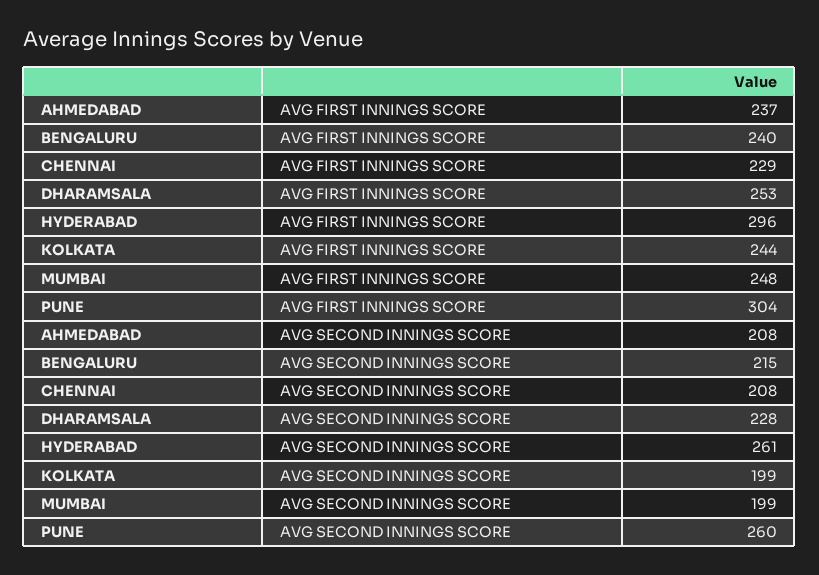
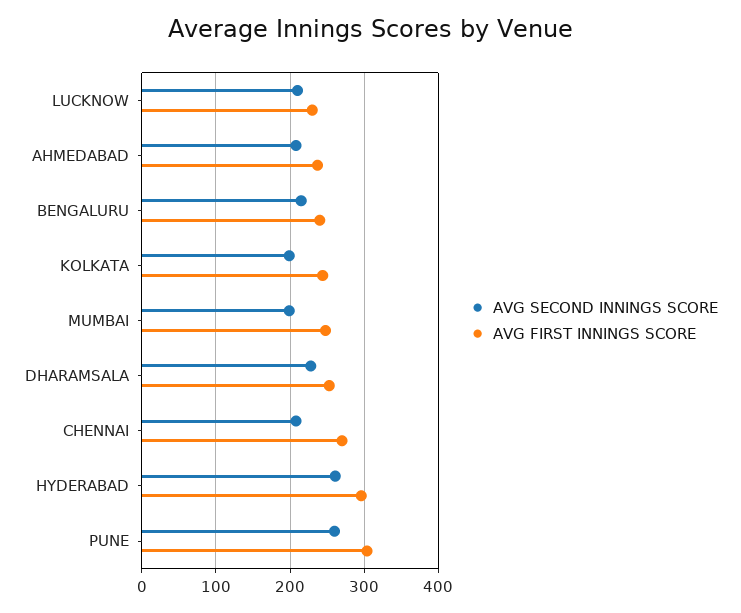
  {
    "AVG FIRST INNINGS SCORE": {
      "AHMEDABAD": 237,
      "BENGALURU": 240,
-     "CHENNAI": 229,
+     "CHENNAI": 270,
      "DHARAMSALA": 253,
      "HYDERABAD": 296,
      "KOLKATA": 244,
      "MUMBAI": 248,
-     "PUNE": 304
+     "PUNE": 304,
+     "LUCKNOW": 230
    },
    "AVG SECOND INNINGS SCORE": {
      "AHMEDABAD": 208,
      "BENGALURU": 215,
      "CHENNAI": 208,
      "DHARAMSALA": 228,
      "HYDERABAD": 261,
      "KOLKATA": 199,
      "MUMBAI": 199,
-     "PUNE": 260
+     "PUNE": 260,
+     "LUCKNOW": 210
    }
  }

